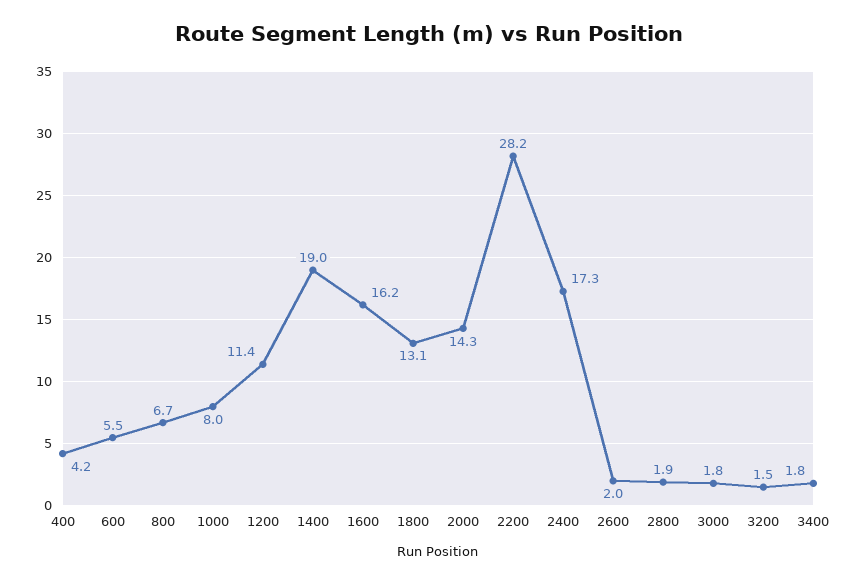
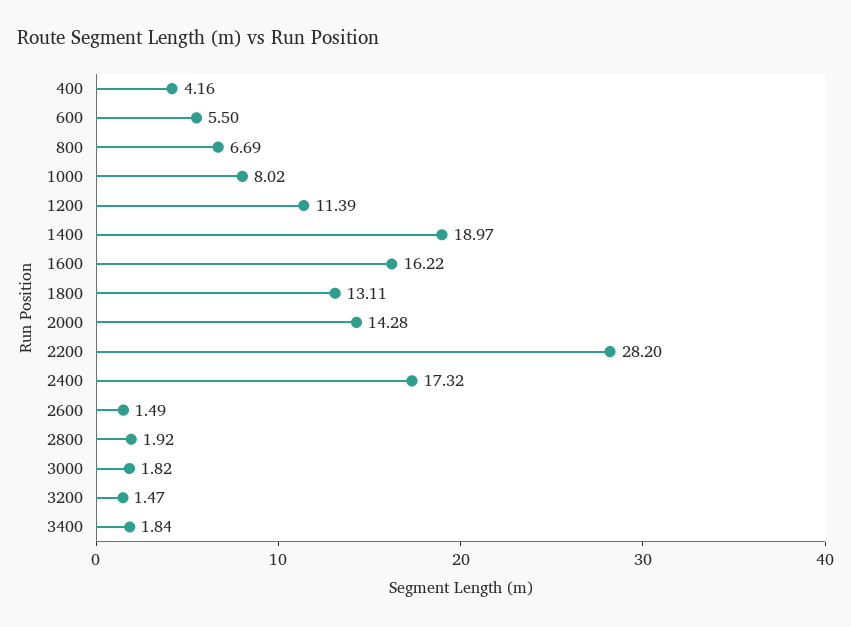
  {
    "400": 4.16,
    "600": 5.5,
    "800": 6.69,
    "1000": 8.02,
    "1200": 11.39,
    "1400": 18.97,
    "1600": 16.22,
    "1800": 13.11,
    "2000": 14.28,
    "2200": 28.2,
    "2400": 17.32,
-   "2600": 2,
+   "2600": 1.49,
    "2800": 1.92,
    "3000": 1.82,
    "3200": 1.47,
    "3400": 1.84
  }

